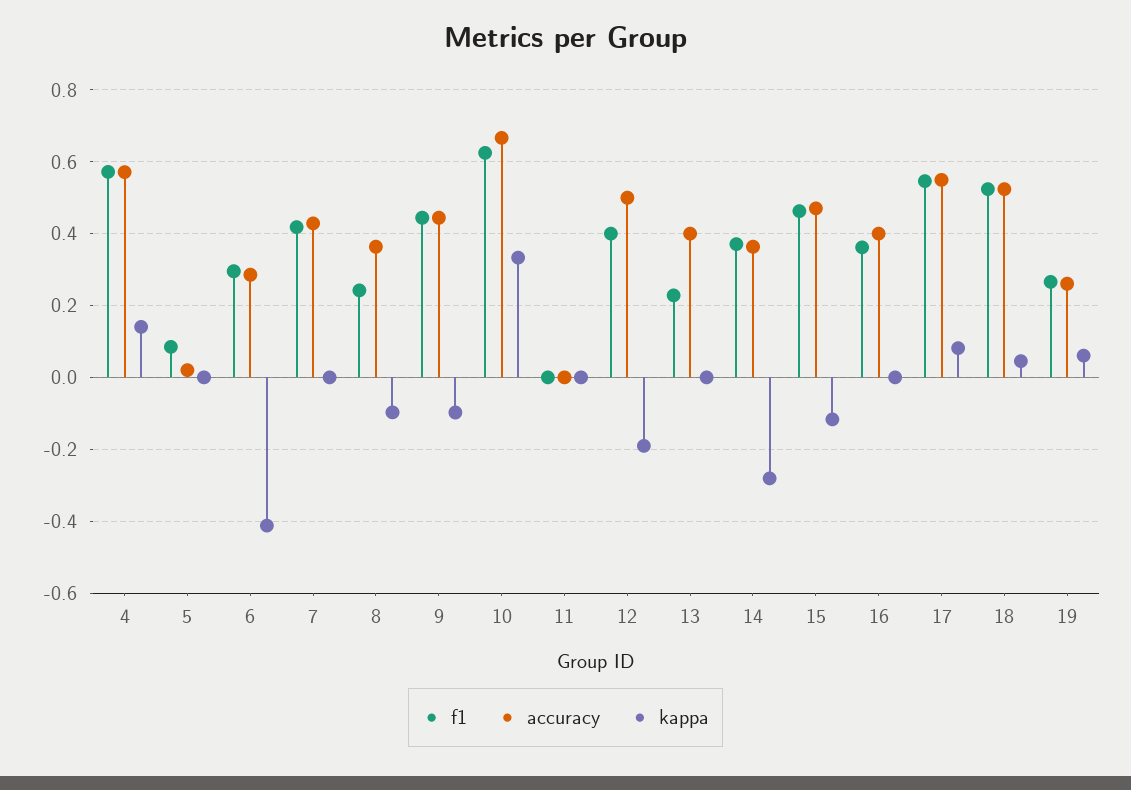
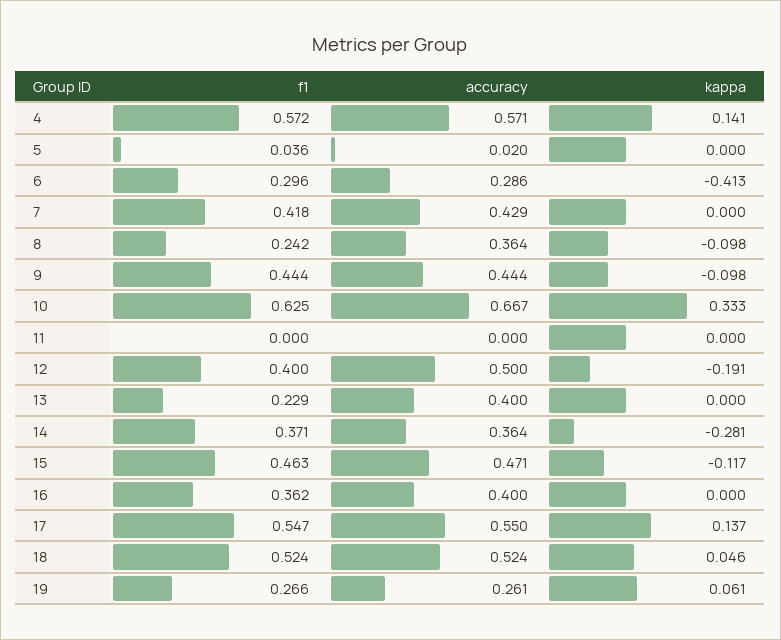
  {
    "f1": {
      "4": 0.572,
-     "5": 0.08,
+     "5": 0.036,
      "6": 0.296,
      "7": 0.418,
      "8": 0.242,
      "9": 0.444,
      "10": 0.625,
      "11": 0,
      "12": 0.4,
      "13": 0.229,
      "14": 0.371,
      "15": 0.463,
      "16": 0.362,
      "17": 0.547,
      "18": 0.524,
      "19": 0.266
    },
    "accuracy": {
      "4": 0.571,
      "5": 0.02,
      "6": 0.286,
      "7": 0.429,
      "8": 0.364,
      "9": 0.444,
      "10": 0.667,
      "11": 0,
      "12": 0.5,
      "13": 0.4,
      "14": 0.364,
      "15": 0.471,
      "16": 0.4,
      "17": 0.55,
      "18": 0.524,
      "19": 0.261
    },
    "kappa": {
      "4": 0.141,
      "5": 0,
      "6": -0.413,
      "7": 0,
      "8": -0.098,
      "9": -0.098,
      "10": 0.333,
      "11": 0,
      "12": -0.191,
      "13": 0,
      "14": -0.281,
      "15": -0.117,
      "16": 0,
-     "17": 0.08,
+     "17": 0.137,
      "18": 0.046,
      "19": 0.061
    }
  }

